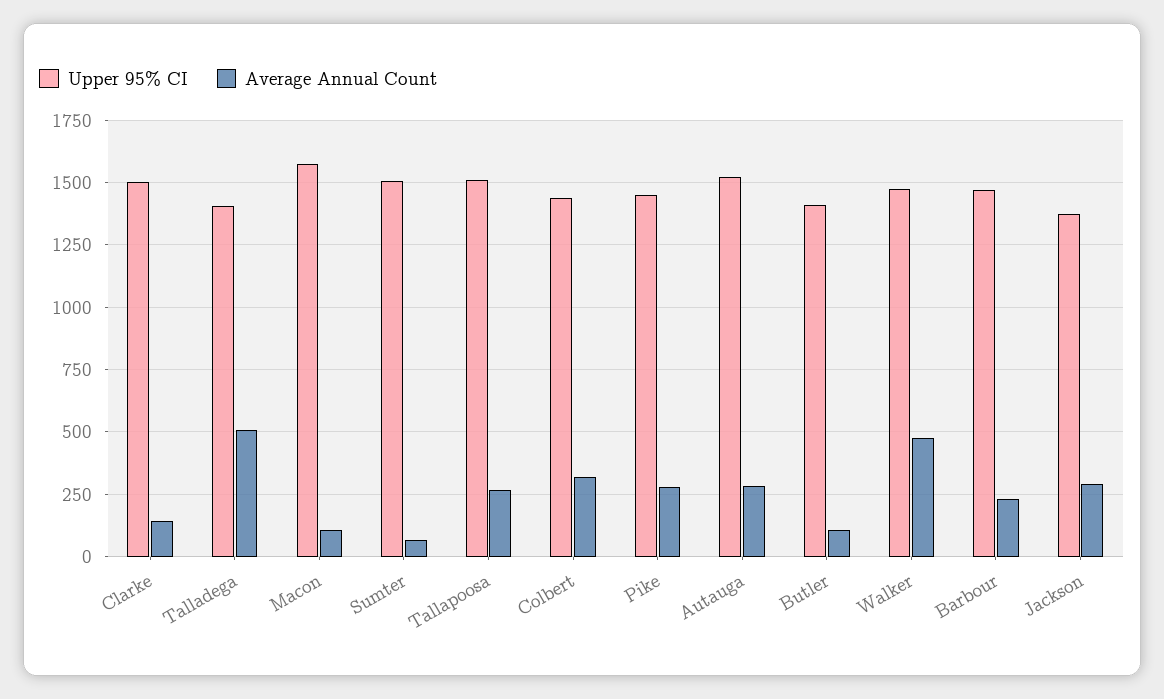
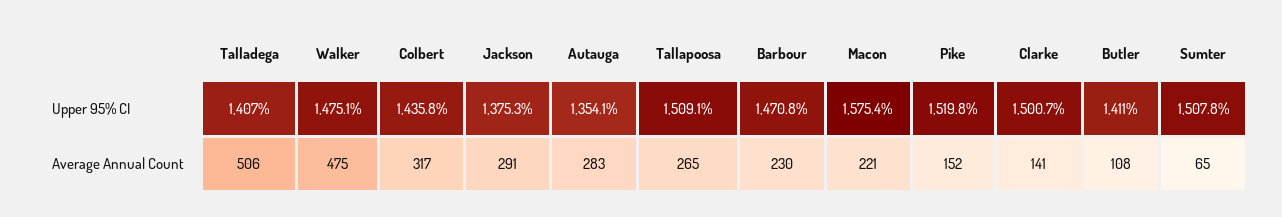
  {
    "Upper 95% CI": {
      "Clarke": 1500.7,
      "Talladega": 1407,
      "Macon": 1575.4,
      "Sumter": 1507.8,
      "Tallapoosa": 1509.1,
      "Colbert": 1435.8,
-     "Pike": 1450,
+     "Pike": 1519.8,
-     "Autauga": 1525,
+     "Autauga": 1354.1,
      "Butler": 1411,
      "Walker": 1475.1,
      "Barbour": 1470.8,
      "Jackson": 1375.3
    },
    "Average Annual Count": {
      "Clarke": 141,
      "Talladega": 506,
-     "Macon": 100,
+     "Macon": 221,
      "Sumter": 65,
      "Tallapoosa": 265,
      "Colbert": 317,
-     "Pike": 275,
+     "Pike": 152,
      "Autauga": 283,
      "Butler": 108,
      "Walker": 475,
      "Barbour": 230,
      "Jackson": 291
    }
  }

